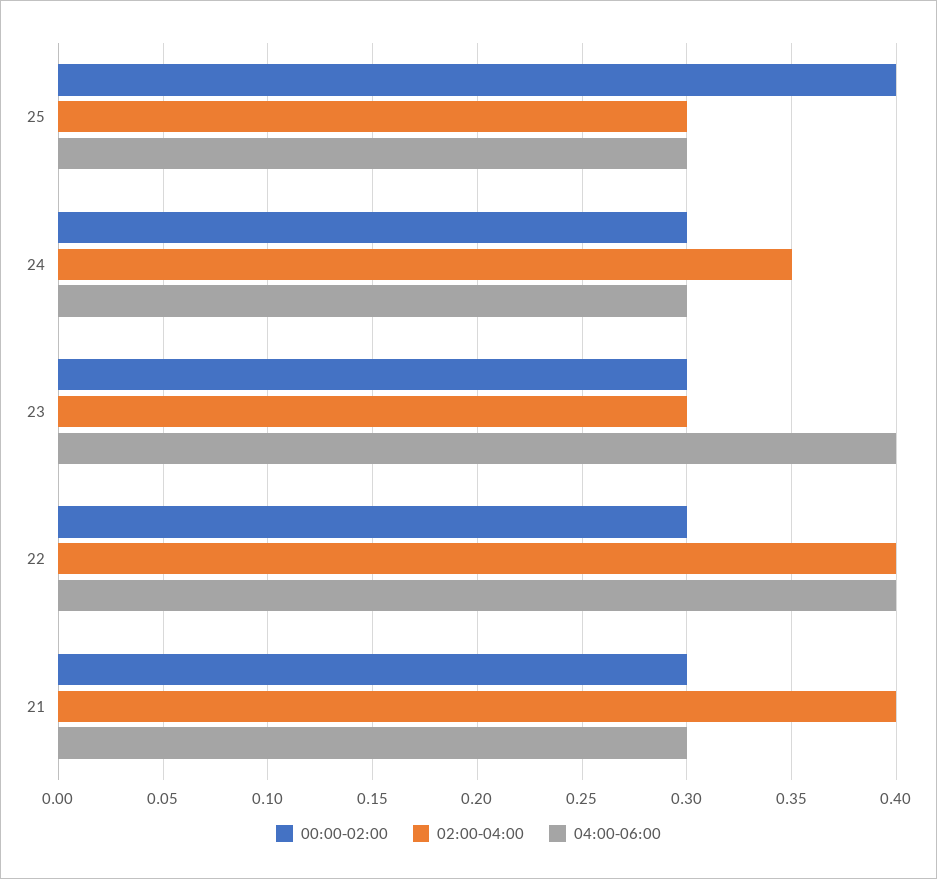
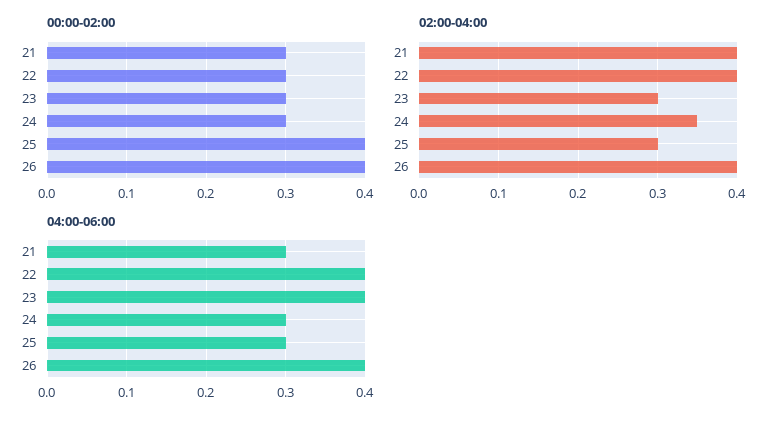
  {
    "00:00-02:00": {
      "25": 0.4,
      "24": 0.3,
      "23": 0.3,
      "22": 0.3,
-     "21": 0.3
+     "21": 0.3,
+     "26": 0.4
    },
    "02:00-04:00": {
      "25": 0.3,
      "24": 0.35,
      "23": 0.3,
      "22": 0.4,
-     "21": 0.4
+     "21": 0.4,
+     "26": 0.4
    },
    "04:00-06:00": {
      "25": 0.3,
      "24": 0.3,
      "23": 0.4,
      "22": 0.4,
-     "21": 0.3
+     "21": 0.3,
+     "26": 0.4
    }
  }

